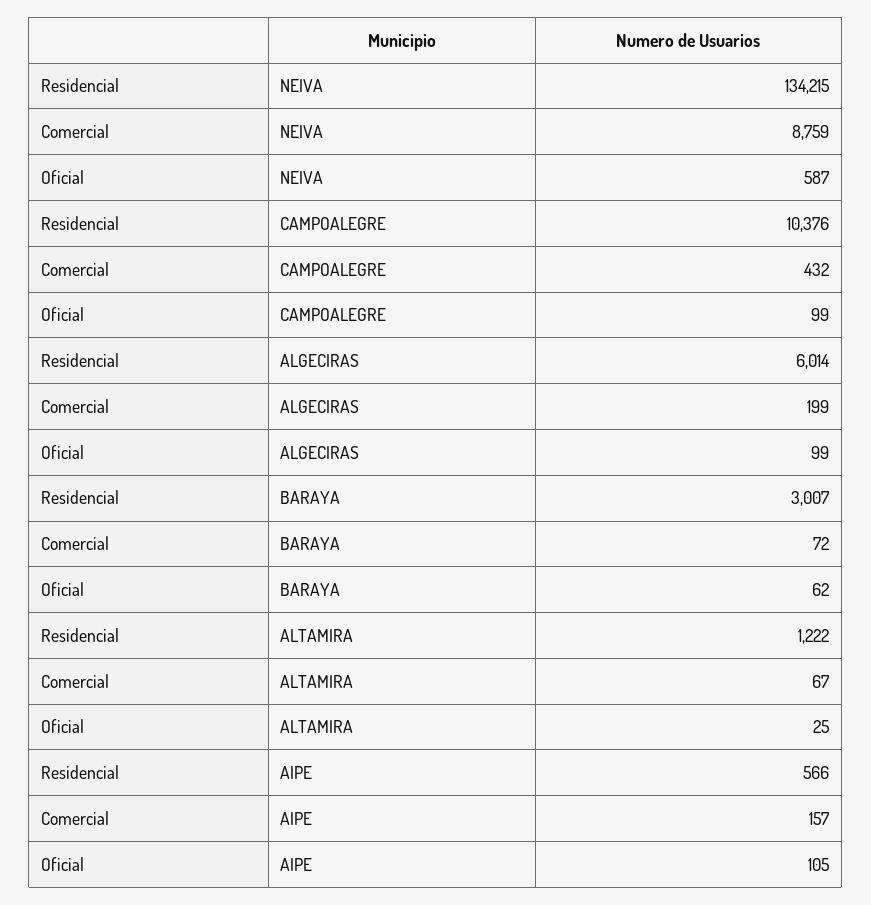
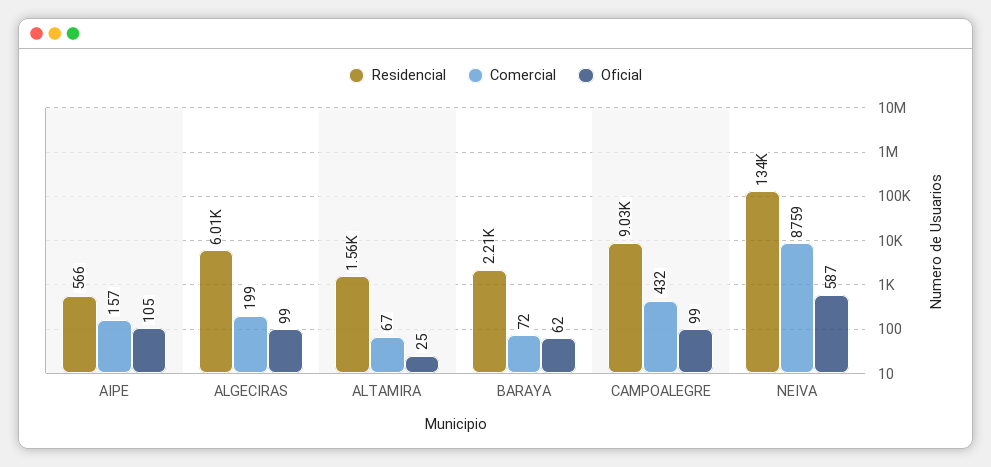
  {
    "Residencial": {
      "NEIVA": 134215,
-     "CAMPOALEGRE": 10376,
+     "CAMPOALEGRE": 9030,
      "ALGECIRAS": 6014,
-     "BARAYA": 3007,
+     "BARAYA": 2210,
-     "ALTAMIRA": 1222,
+     "ALTAMIRA": 1560,
      "AIPE": 566
    },
    "Comercial": {
      "NEIVA": 8759,
      "CAMPOALEGRE": 432,
      "ALGECIRAS": 199,
      "BARAYA": 72,
      "ALTAMIRA": 67,
      "AIPE": 157
    },
    "Oficial": {
      "NEIVA": 587,
      "CAMPOALEGRE": 99,
      "ALGECIRAS": 99,
      "BARAYA": 62,
      "ALTAMIRA": 25,
      "AIPE": 105
    }
  }

